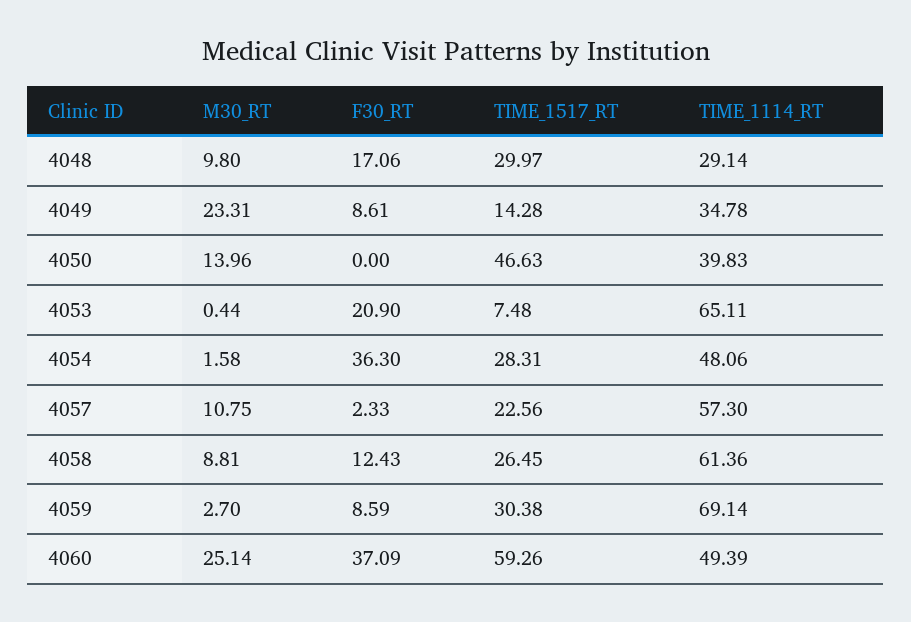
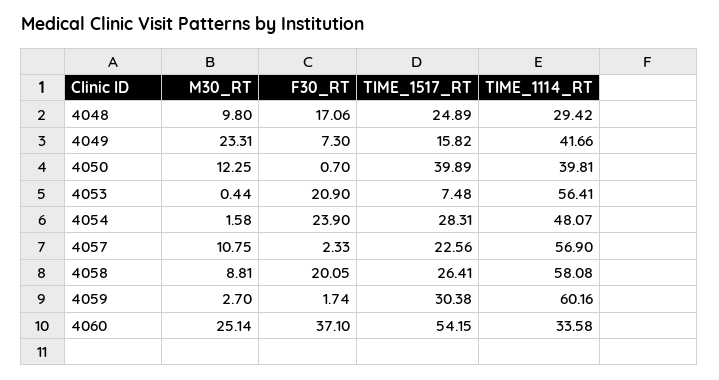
  {
    "M30_RT": {
      "4048": 9.8,
      "4049": 23.31,
-     "4050": 13.96,
+     "4050": 12.25,
      "4053": 0.44,
      "4054": 1.58,
      "4057": 10.75,
      "4058": 8.81,
      "4059": 2.7,
      "4060": 25.14
    },
    "F30_RT": {
      "4048": 17.06,
-     "4049": 8.61,
+     "4049": 7.3,
-     "4050": 0,
+     "4050": 0.7,
      "4053": 20.9,
-     "4054": 36.3,
+     "4054": 23.9,
      "4057": 2.33,
-     "4058": 12.43,
+     "4058": 20.05,
-     "4059": 8.59,
+     "4059": 1.74,
-     "4060": 37.09
+     "4060": 37.1
    },
    "TIME_1517_RT": {
-     "4048": 29.97,
+     "4048": 24.89,
-     "4049": 14.28,
+     "4049": 15.82,
-     "4050": 46.63,
+     "4050": 39.89,
      "4053": 7.48,
      "4054": 28.31,
      "4057": 22.56,
-     "4058": 26.45,
+     "4058": 26.41,
      "4059": 30.38,
-     "4060": 59.26
+     "4060": 54.15
    },
    "TIME_1114_RT": {
-     "4048": 29.14,
+     "4048": 29.42,
-     "4049": 34.78,
+     "4049": 41.66,
-     "4050": 39.83,
+     "4050": 39.81,
-     "4053": 65.11,
+     "4053": 56.41,
-     "4054": 48.06,
+     "4054": 48.07,
-     "4057": 57.3,
+     "4057": 56.9,
-     "4058": 61.36,
+     "4058": 58.08,
-     "4059": 69.14,
+     "4059": 60.16,
-     "4060": 49.39
+     "4060": 33.58
    }
  }

